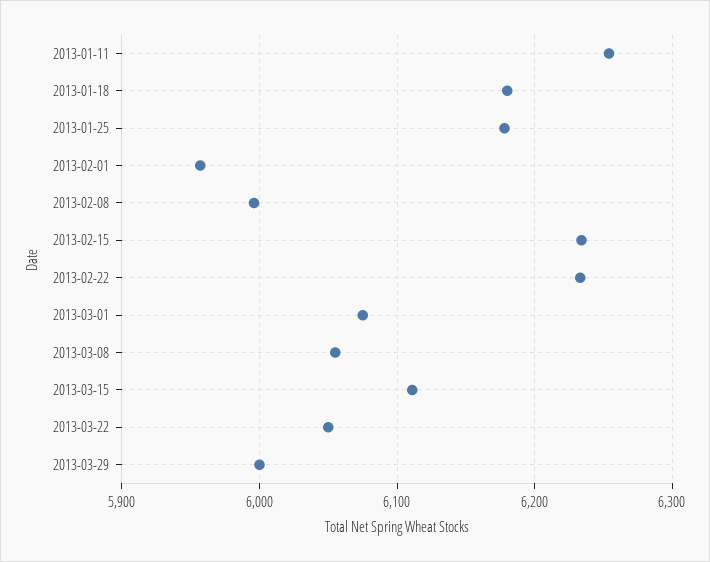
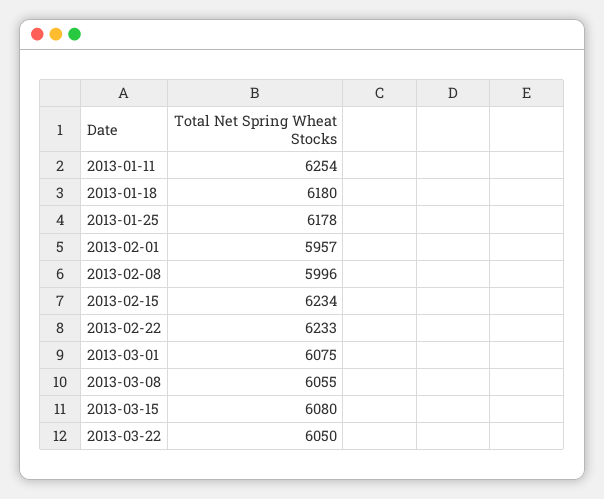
  {
    "2013-01-11": 6254,
    "2013-01-18": 6180,
    "2013-01-25": 6178,
    "2013-02-01": 5957,
    "2013-02-08": 5996,
    "2013-02-15": 6234,
    "2013-02-22": 6233,
    "2013-03-01": 6075,
    "2013-03-08": 6055,
-   "2013-03-15": 6110,
+   "2013-03-15": 6080,
-   "2013-03-22": 6050,
+   "2013-03-22": 6050
-   "2013-03-29": 6000
  }

